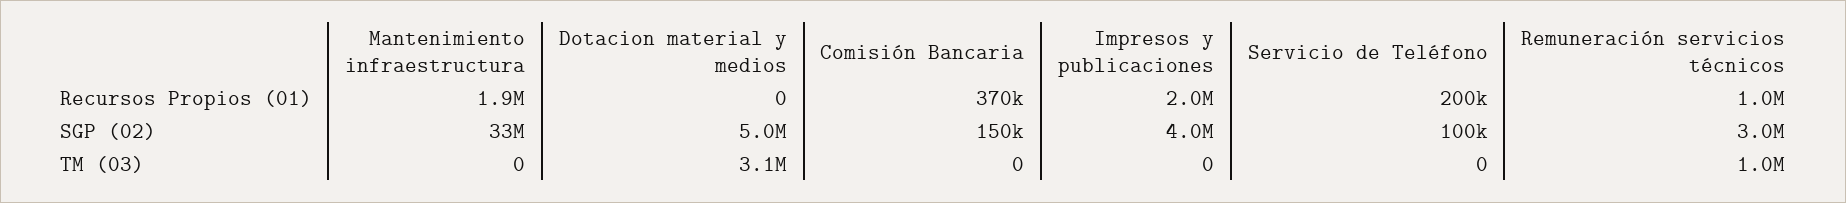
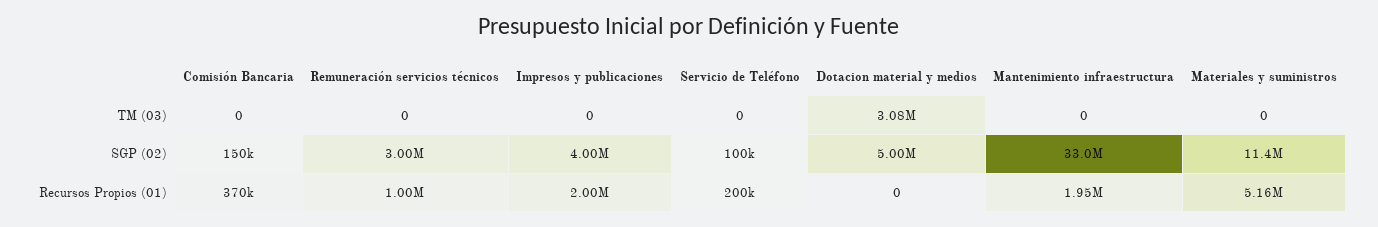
  {
    "Mantenimiento infraestructura": {
      "Recursos Propios (01)": 1950000,
      "SGP (02)": 33000000,
      "TM (03)": 0
    },
    "Dotacion material y medios": {
      "Recursos Propios (01)": 0,
      "SGP (02)": 5000000,
      "TM (03)": 3080000
    },
    "Comisión Bancaria": {
      "Recursos Propios (01)": 370000,
      "SGP (02)": 150000,
      "TM (03)": 0
    },
    "Impresos y publicaciones": {
      "Recursos Propios (01)": 2000000,
      "SGP (02)": 4000000,
      "TM (03)": 0
    },
    "Servicio de Teléfono": {
      "Recursos Propios (01)": 200000,
      "SGP (02)": 100000,
      "TM (03)": 0
    },
    "Remuneración servicios técnicos": {
      "Recursos Propios (01)": 1000000,
      "SGP (02)": 3000000,
-     "TM (03)": 1000000
+     "TM (03)": 0
-   }
+   },
+   "Materiales y suministros": {
+     "TM (03)": 0,
+     "SGP (02)": 11400000,
+     "Recursos Propios (01)": 5160000
+   }
  }

